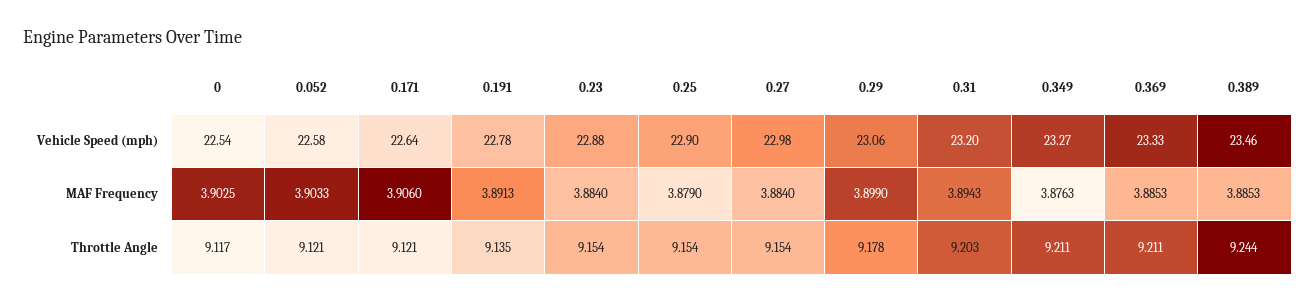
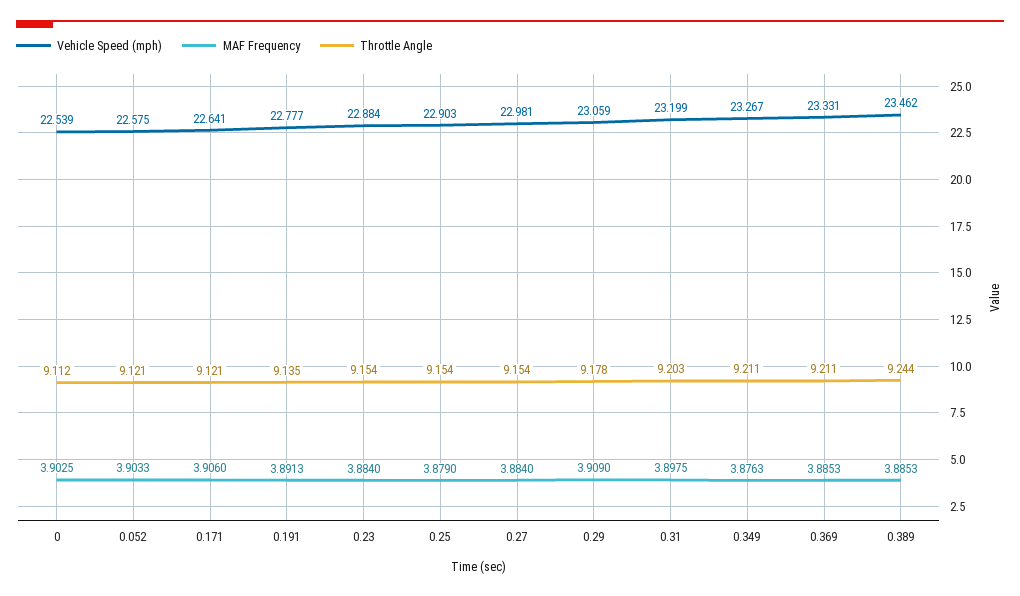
  {
    "Vehicle Speed (mph)": {
      "0": 22.539,
      "0.052": 22.575,
      "0.171": 22.641,
      "0.191": 22.777,
      "0.23": 22.884,
      "0.25": 22.903,
      "0.27": 22.981,
      "0.29": 23.059,
      "0.31": 23.199,
      "0.349": 23.267,
      "0.369": 23.331,
      "0.389": 23.462
    },
    "MAF Frequency": {
      "0": 3.9025,
      "0.052": 3.9033,
      "0.171": 3.906,
      "0.191": 3.8913,
      "0.23": 3.884,
      "0.25": 3.879,
      "0.27": 3.884,
-     "0.29": 3.899,
+     "0.29": 3.909,
-     "0.31": 3.8943,
+     "0.31": 3.8975,
      "0.349": 3.8763,
      "0.369": 3.8853,
      "0.389": 3.8853
    },
    "Throttle Angle": {
-     "0": 9.117,
+     "0": 9.112,
      "0.052": 9.121,
      "0.171": 9.121,
      "0.191": 9.135,
      "0.23": 9.154,
      "0.25": 9.154,
      "0.27": 9.154,
      "0.29": 9.178,
      "0.31": 9.203,
      "0.349": 9.211,
      "0.369": 9.211,
      "0.389": 9.244
    }
  }

